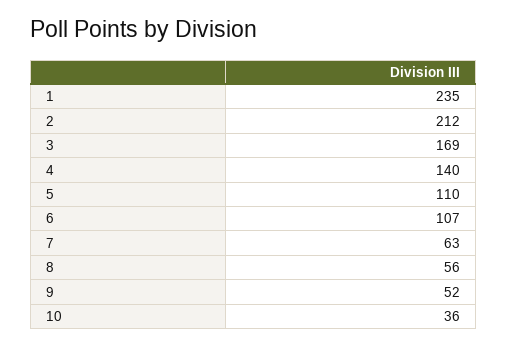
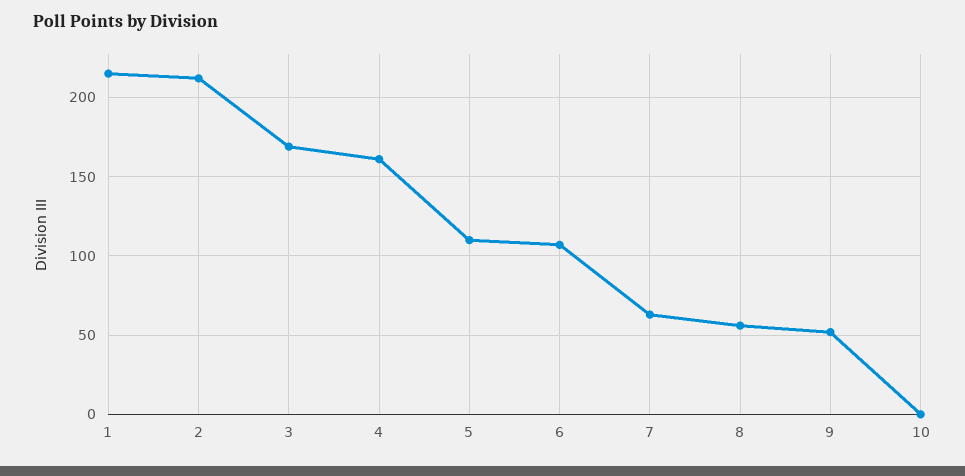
  {
-   "1": 235,
+   "1": 215,
    "2": 212,
    "3": 169,
-   "4": 140,
+   "4": 160,
    "5": 110,
    "6": 107,
    "7": 63,
    "8": 56,
    "9": 52,
-   "10": 36
+   "10": 0
  }

